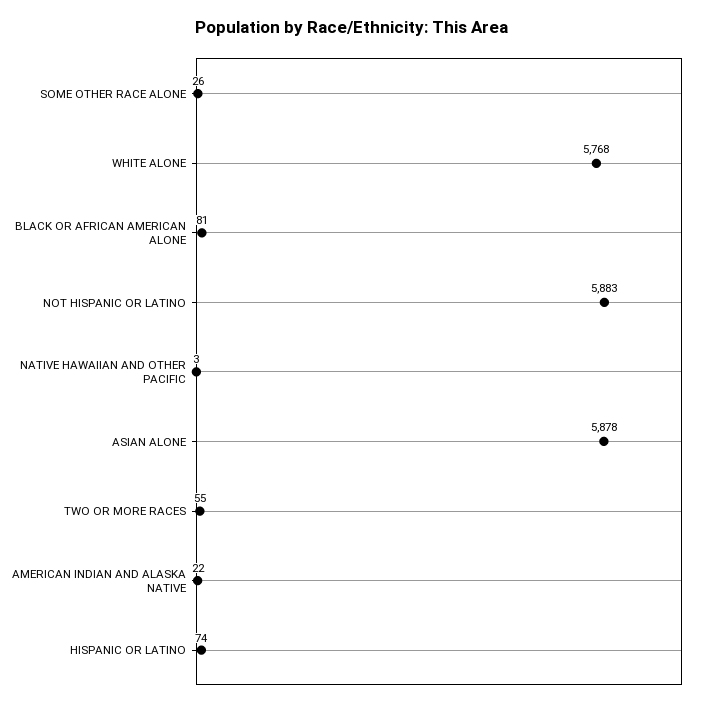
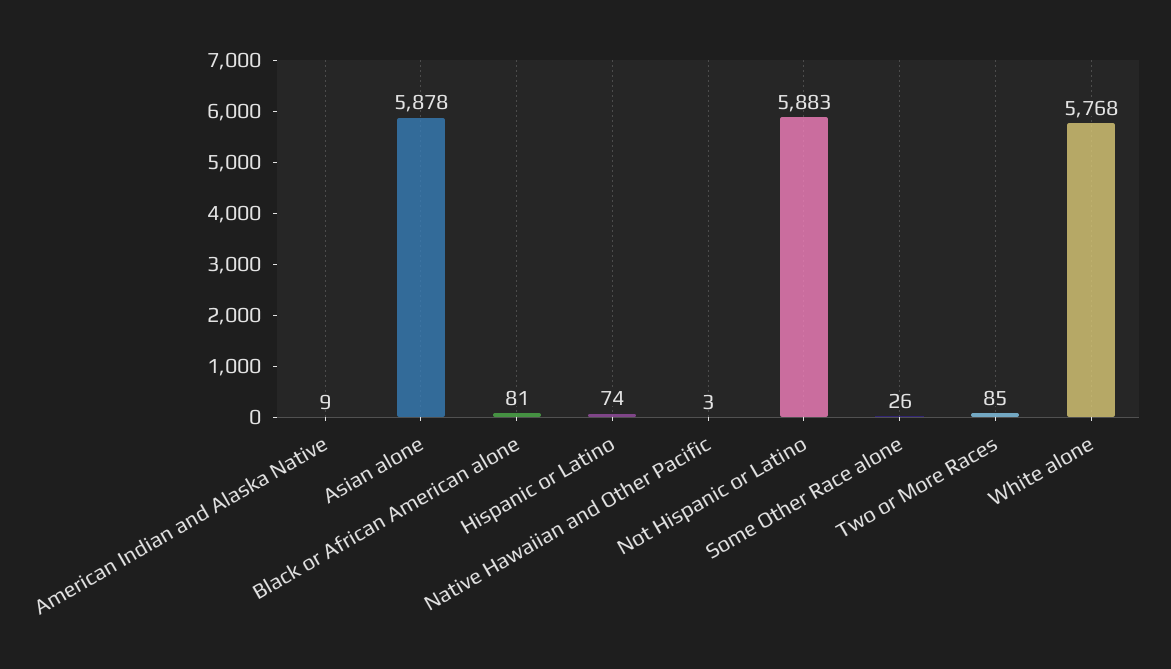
  {
    "SOME OTHER RACE ALONE": 26,
    "WHITE ALONE": 5768,
    "BLACK OR AFRICAN AMERICAN ALONE": 81,
    "NOT HISPANIC OR LATINO": 5883,
    "NATIVE HAWAIIAN AND OTHER PACIFIC": 3,
    "ASIAN ALONE": 5878,
-   "TWO OR MORE RACES": 55,
+   "TWO OR MORE RACES": 85,
-   "AMERICAN INDIAN AND ALASKA NATIVE": 22,
+   "AMERICAN INDIAN AND ALASKA NATIVE": 9,
    "HISPANIC OR LATINO": 74
  }

